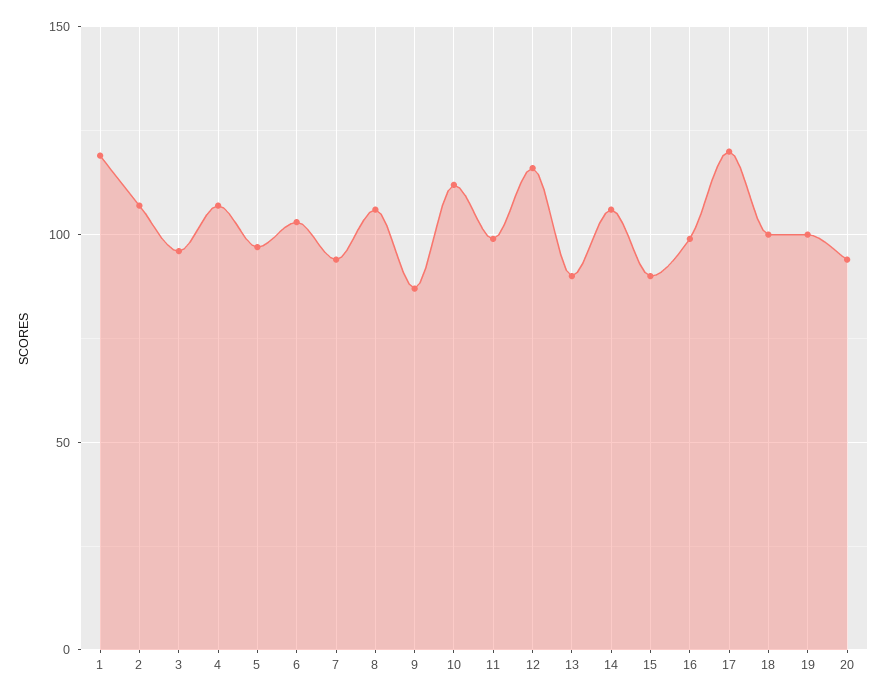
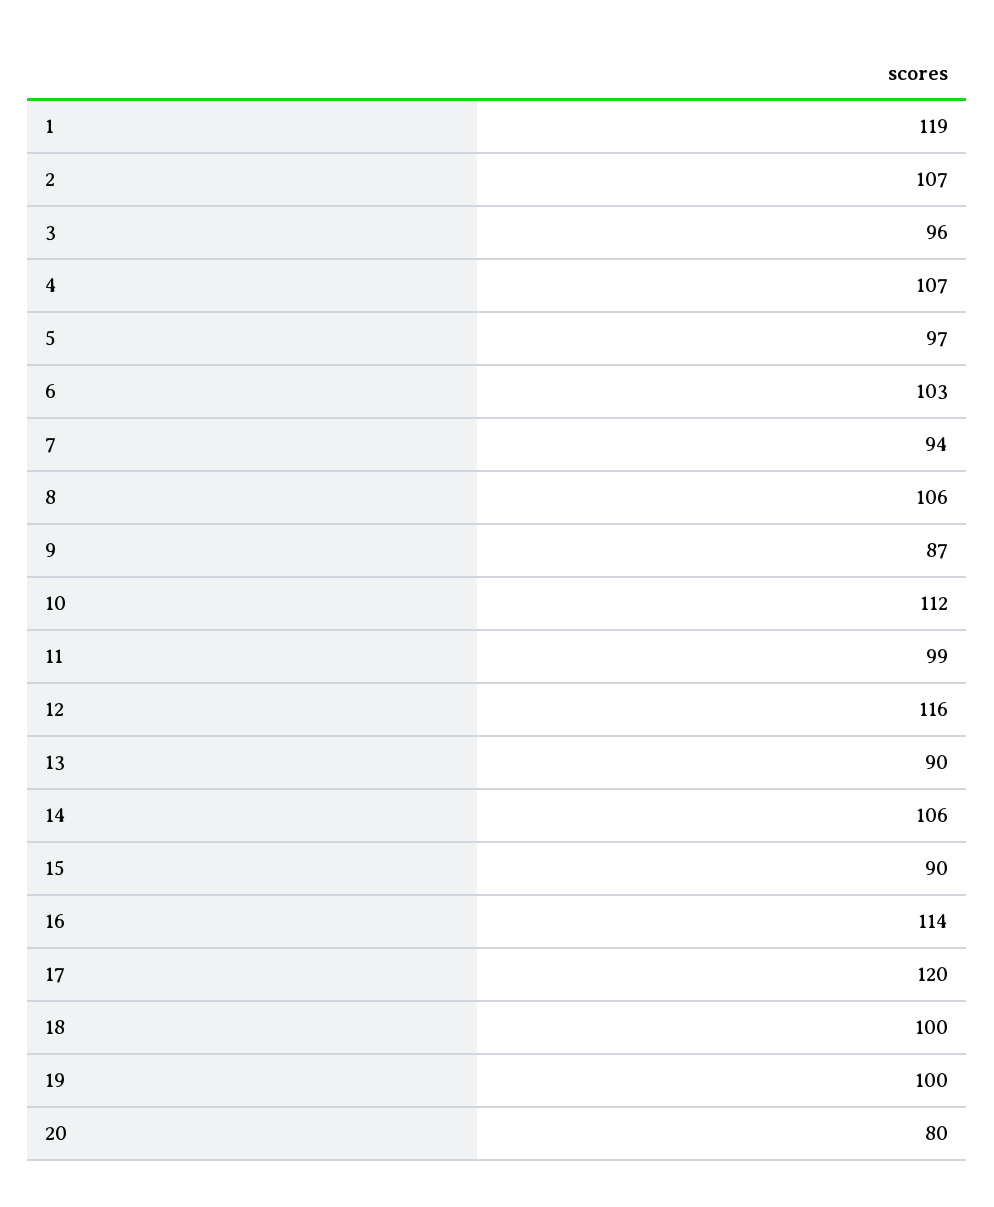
  {
    "1": 119,
    "2": 107,
    "3": 96,
    "4": 107,
    "5": 97,
    "6": 103,
    "7": 94,
    "8": 106,
    "9": 87,
    "10": 112,
    "11": 99,
    "12": 116,
    "13": 90,
    "14": 106,
    "15": 90,
-   "16": 100,
+   "16": 114,
    "17": 120,
    "18": 100,
    "19": 100,
-   "20": 95
+   "20": 80
  }

